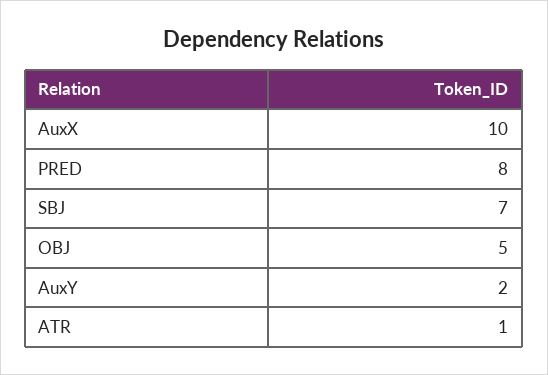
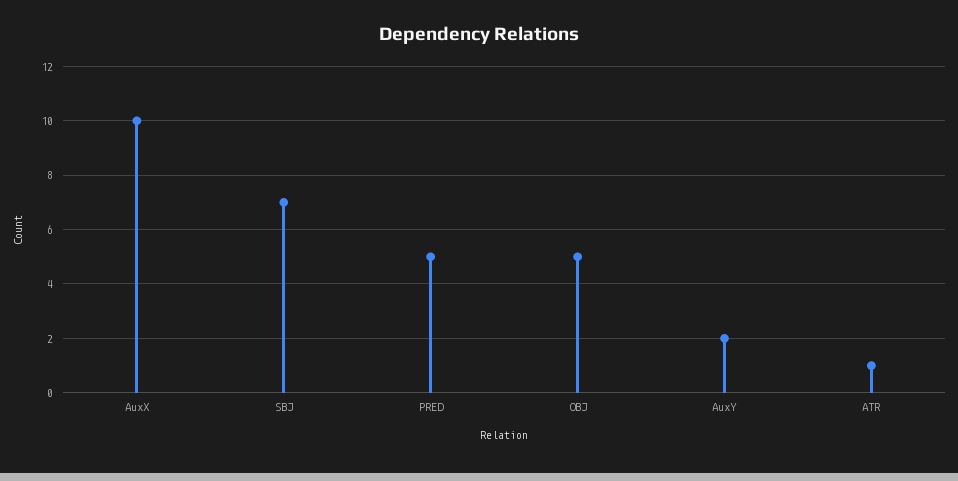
  {
    "AuxX": 10,
-   "PRED": 8,
+   "PRED": 5,
    "SBJ": 7,
    "OBJ": 5,
    "AuxY": 2,
    "ATR": 1
  }

